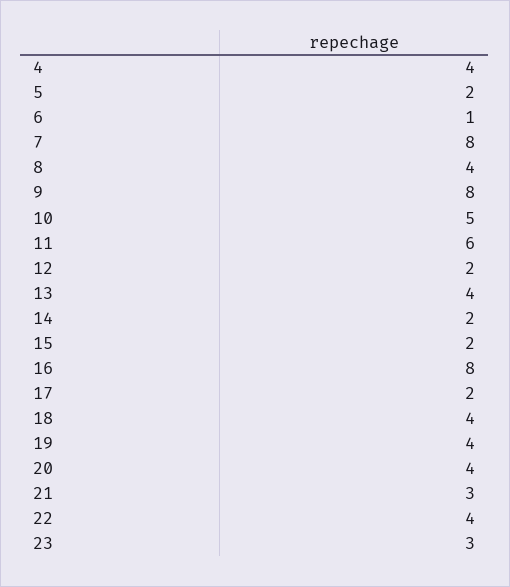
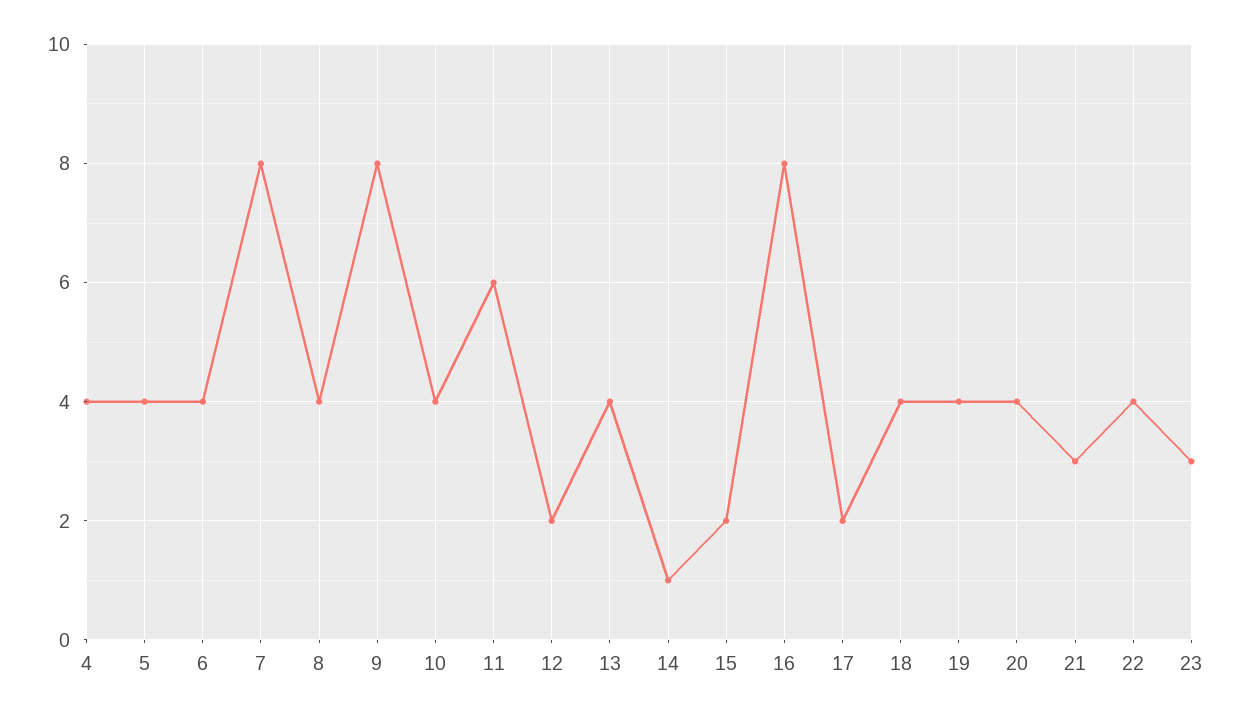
  {
    "4": 4,
-   "5": 2,
+   "5": 4,
-   "6": 1,
+   "6": 4,
    "7": 8,
    "8": 4,
    "9": 8,
-   "10": 5,
+   "10": 4,
    "11": 6,
    "12": 2,
    "13": 4,
-   "14": 2,
+   "14": 1,
    "15": 2,
    "16": 8,
    "17": 2,
    "18": 4,
    "19": 4,
    "20": 4,
    "21": 3,
    "22": 4,
    "23": 3
  }

